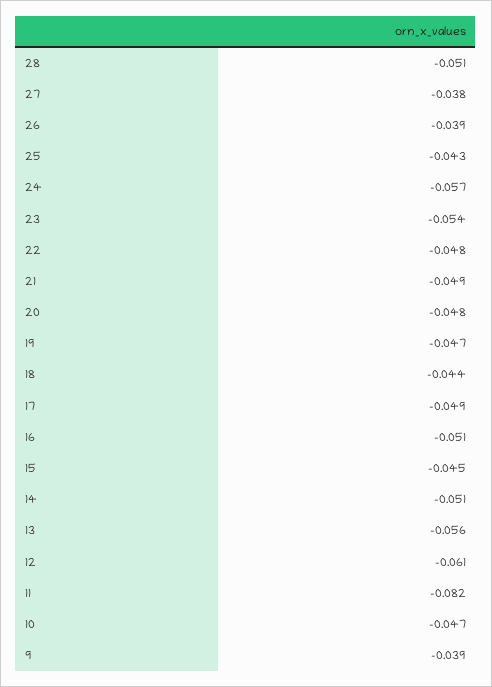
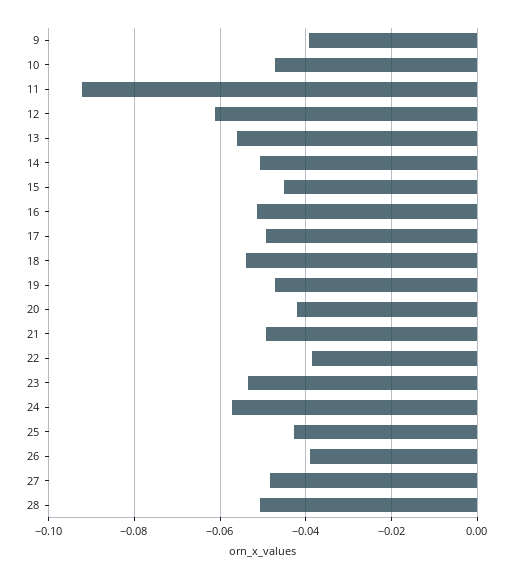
  {
    "28": -0.051,
-   "27": -0.038,
+   "27": -0.048,
    "26": -0.039,
    "25": -0.043,
    "24": -0.057,
    "23": -0.054,
-   "22": -0.048,
+   "22": -0.038,
    "21": -0.049,
-   "20": -0.048,
+   "20": -0.042,
    "19": -0.047,
-   "18": -0.044,
+   "18": -0.054,
    "17": -0.049,
    "16": -0.051,
    "15": -0.045,
    "14": -0.051,
    "13": -0.056,
    "12": -0.061,
-   "11": -0.082,
+   "11": -0.092,
    "10": -0.047,
    "9": -0.039
  }

